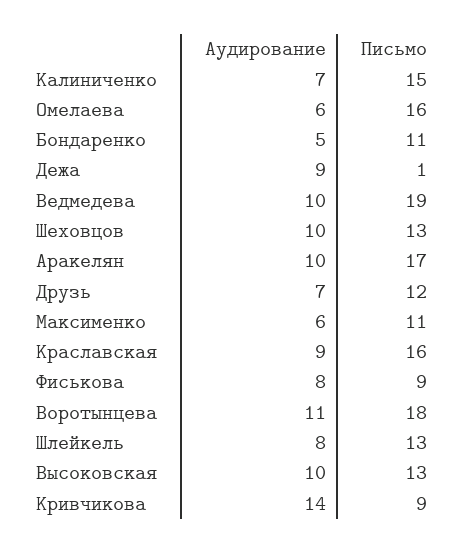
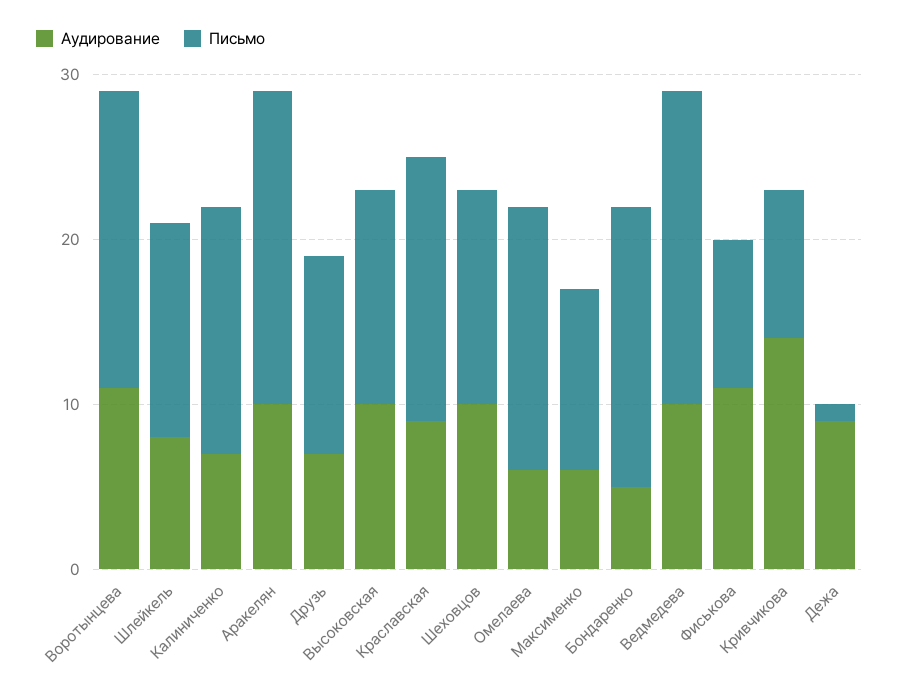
  {
    "Аудирование": {
      "Калиниченко": 7,
      "Омелаева": 6,
      "Бондаренко": 5,
      "Дежа": 9,
      "Ведмедева": 10,
      "Шеховцов": 10,
      "Аракелян": 10,
      "Друзь": 7,
      "Максименко": 6,
      "Краславская": 9,
-     "Фиськова": 8,
+     "Фиськова": 11,
      "Воротынцева": 11,
      "Шлейкель": 8,
      "Высоковская": 10,
      "Кривчикова": 14
    },
    "Письмо": {
      "Калиниченко": 15,
      "Омелаева": 16,
-     "Бондаренко": 11,
+     "Бондаренко": 17,
      "Дежа": 1,
      "Ведмедева": 19,
      "Шеховцов": 13,
-     "Аракелян": 17,
+     "Аракелян": 19,
      "Друзь": 12,
      "Максименко": 11,
      "Краславская": 16,
      "Фиськова": 9,
      "Воротынцева": 18,
      "Шлейкель": 13,
      "Высоковская": 13,
      "Кривчикова": 9
    }
  }

